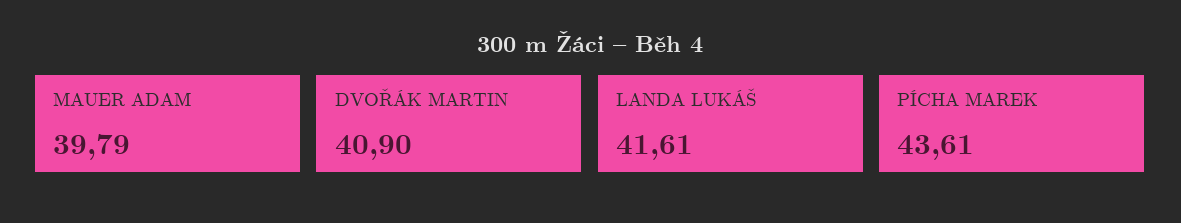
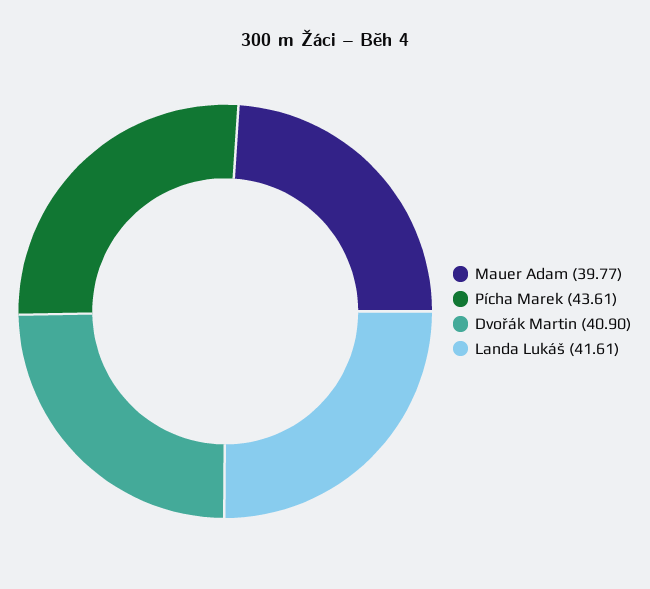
  {
-   "MAUER ADAM": 39.79,
+   "MAUER ADAM": 39.77,
    "DVOŘÁK MARTIN": 40.9,
    "LANDA LUKÁŠ": 41.61,
    "PÍCHA MAREK": 43.61
  }

